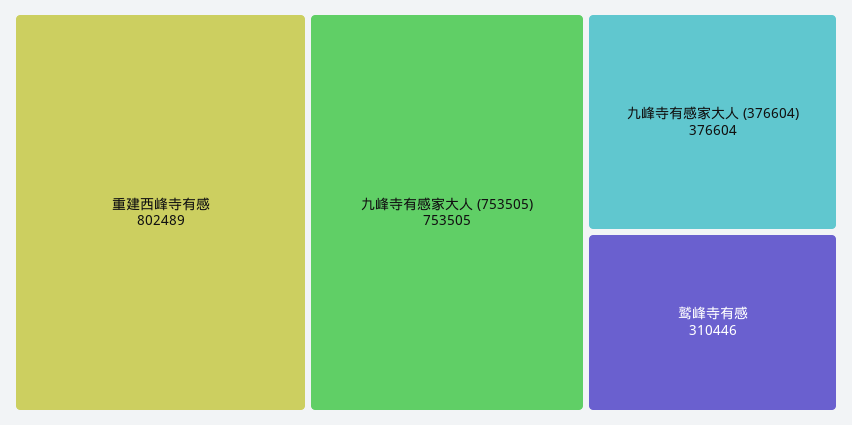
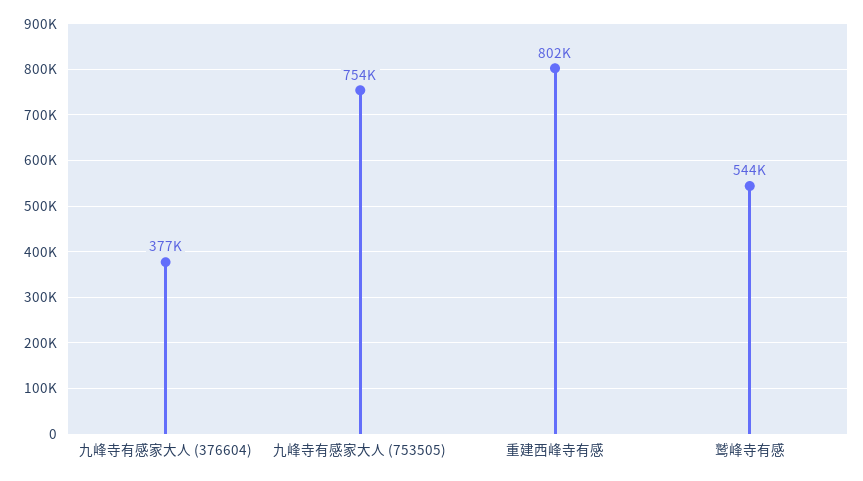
  {
    "重建西峰寺有感": 802489,
    "九峰寺有感家大人 (753505)": 753505,
    "九峰寺有感家大人 (376604)": 376604,
-   "鹫峰寺有感": 310446
+   "鹫峰寺有感": 544000
  }

